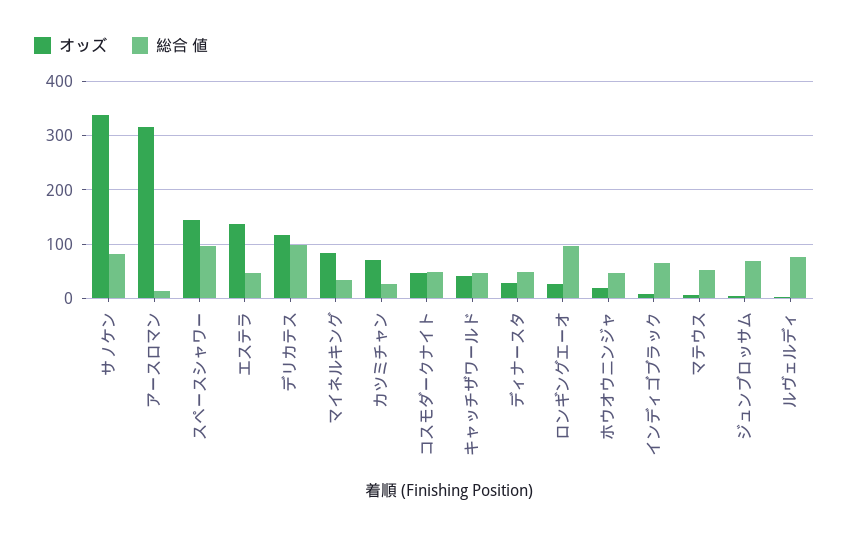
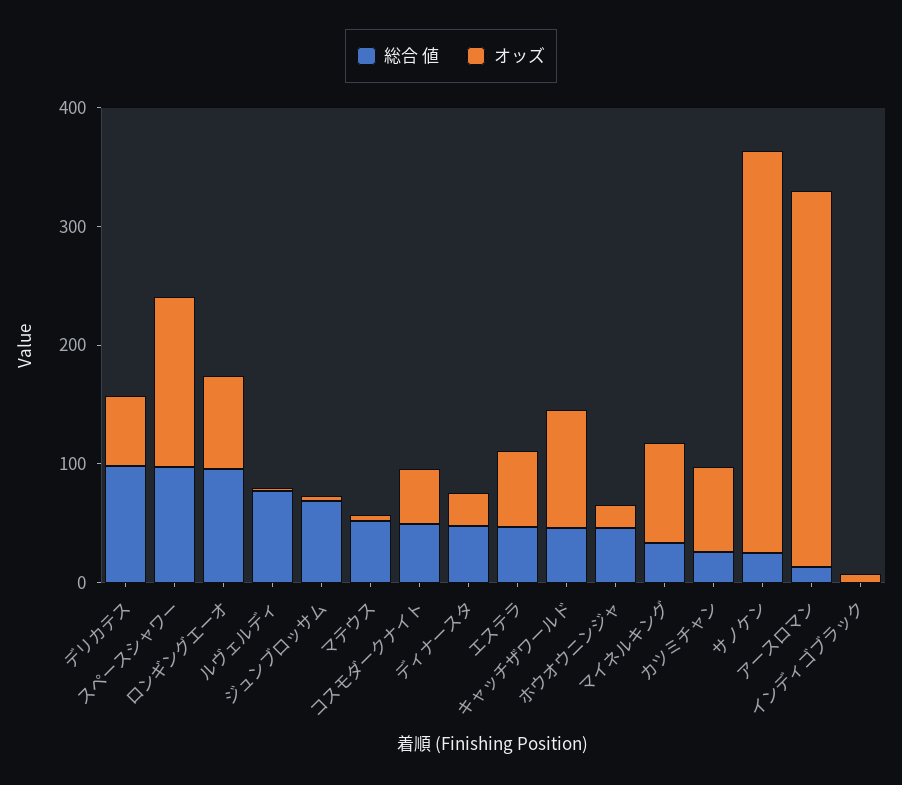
  {
    "オッズ": {
      "サノケン": 340,
      "アースロマン": 320,
      "スペースシャワー": 140,
-     "エステラ": 140,
+     "エステラ": 60,
-     "デリカテス": 120,
+     "デリカテス": 60,
      "マイネルキング": 80,
      "カツミチャン": 80,
      "コスモダークナイト": 40,
-     "キャッチザワールド": 40,
+     "キャッチザワールド": 100,
      "ディナースタ": 20,
-     "ロンギングエーオ": 20,
+     "ロンギングエーオ": 80,
      "ホウオウニンジャ": 20,
      "インディゴブラック": 0,
      "マテウス": 0,
      "ジュンブロッサム": 0,
      "ルヴェルディ": 0
    },
    "総合 値": {
-     "サノケン": 80,
+     "サノケン": 20,
      "アースロマン": 20,
      "スペースシャワー": 100,
      "エステラ": 40,
      "デリカテス": 100,
      "マイネルキング": 40,
      "カツミチャン": 20,
      "コスモダークナイト": 40,
      "キャッチザワールド": 40,
      "ディナースタ": 40,
      "ロンギングエーオ": 100,
      "ホウオウニンジャ": 40,
-     "インディゴブラック": 60,
+     "インディゴブラック": 0,
      "マテウス": 60,
      "ジュンブロッサム": 60,
      "ルヴェルディ": 80
    }
  }

